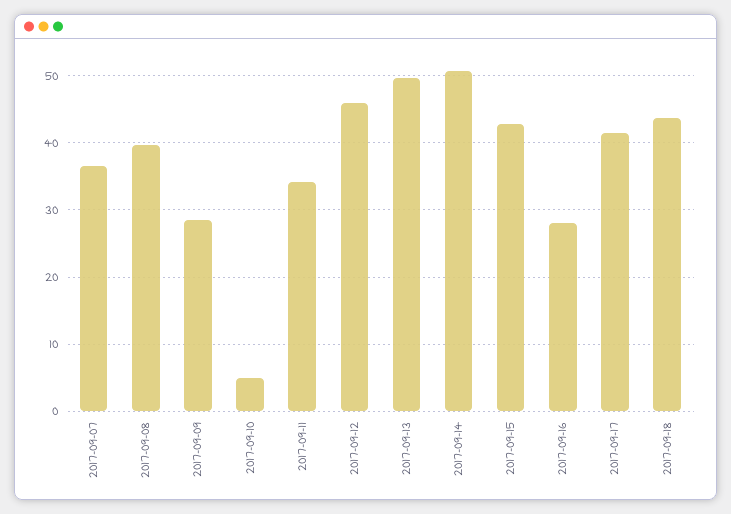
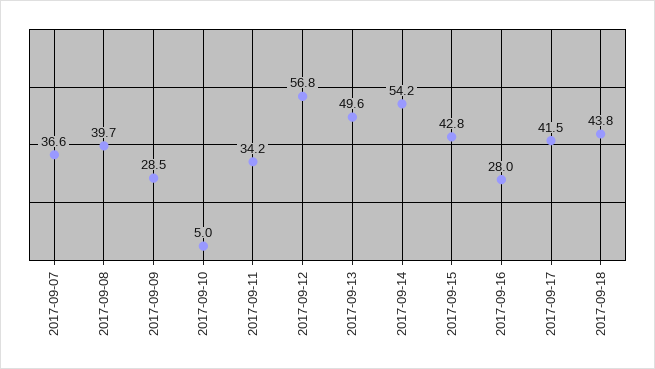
  {
    "2017-09-07": 36.6,
    "2017-09-08": 39.7,
    "2017-09-09": 28.5,
    "2017-09-10": 5,
    "2017-09-11": 34.2,
-   "2017-09-12": 46,
+   "2017-09-12": 56.8,
    "2017-09-13": 49.6,
-   "2017-09-14": 51,
+   "2017-09-14": 54.2,
    "2017-09-15": 42.8,
    "2017-09-16": 28,
    "2017-09-17": 41.5,
    "2017-09-18": 43.8
  }

